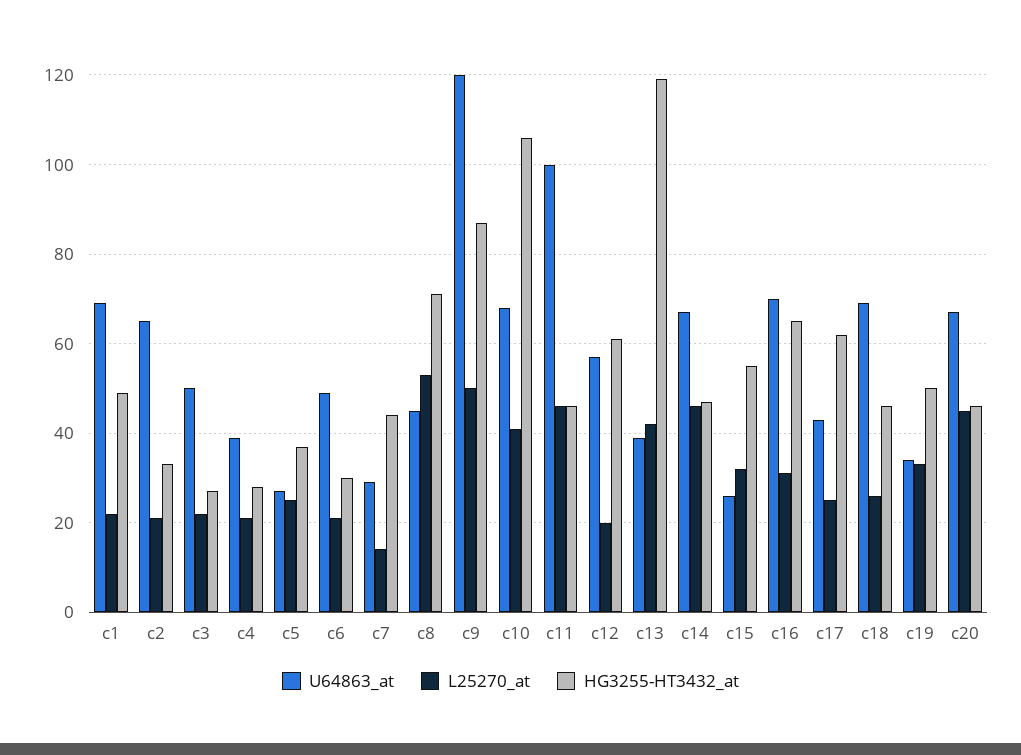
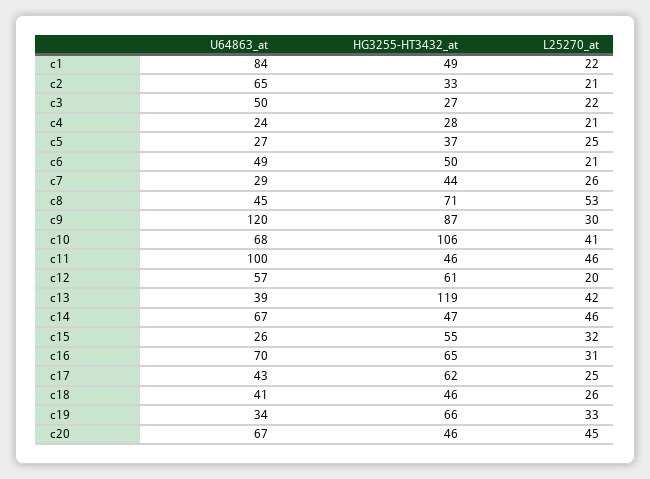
  {
    "U64863_at": {
-     "c1": 70,
+     "c1": 84,
      "c2": 65,
      "c3": 50,
-     "c4": 40,
+     "c4": 24,
      "c5": 27,
      "c6": 49,
      "c7": 29,
      "c8": 45,
      "c9": 120,
      "c10": 68,
      "c11": 100,
      "c12": 57,
      "c13": 39,
      "c14": 67,
      "c15": 26,
      "c16": 70,
      "c17": 43,
-     "c18": 70,
+     "c18": 41,
      "c19": 34,
      "c20": 67
    },
    "L25270_at": {
      "c1": 22,
      "c2": 21,
      "c3": 22,
      "c4": 21,
      "c5": 25,
      "c6": 21,
-     "c7": 15,
+     "c7": 26,
      "c8": 53,
-     "c9": 50,
+     "c9": 30,
      "c10": 41,
      "c11": 46,
      "c12": 20,
      "c13": 42,
      "c14": 46,
      "c15": 32,
      "c16": 31,
      "c17": 25,
      "c18": 26,
      "c19": 33,
      "c20": 45
    },
    "HG3255-HT3432_at": {
      "c1": 49,
      "c2": 33,
      "c3": 27,
      "c4": 28,
      "c5": 37,
-     "c6": 30,
+     "c6": 50,
      "c7": 44,
      "c8": 71,
      "c9": 87,
      "c10": 106,
      "c11": 46,
      "c12": 61,
      "c13": 119,
      "c14": 47,
      "c15": 55,
      "c16": 65,
      "c17": 62,
      "c18": 46,
-     "c19": 50,
+     "c19": 66,
      "c20": 46
    }
  }

